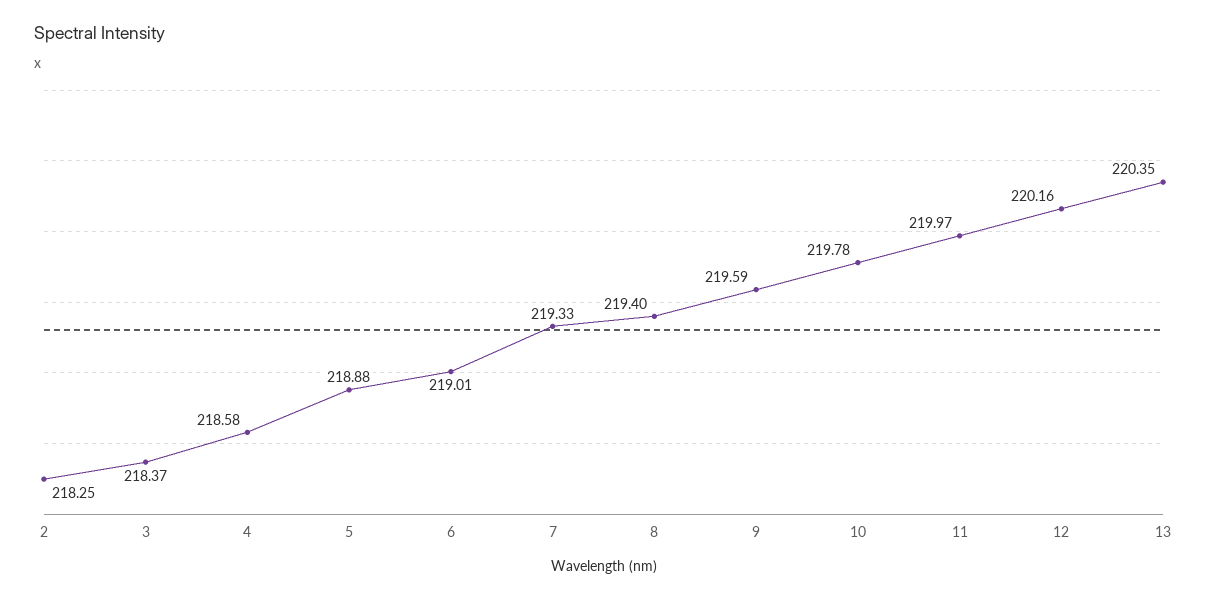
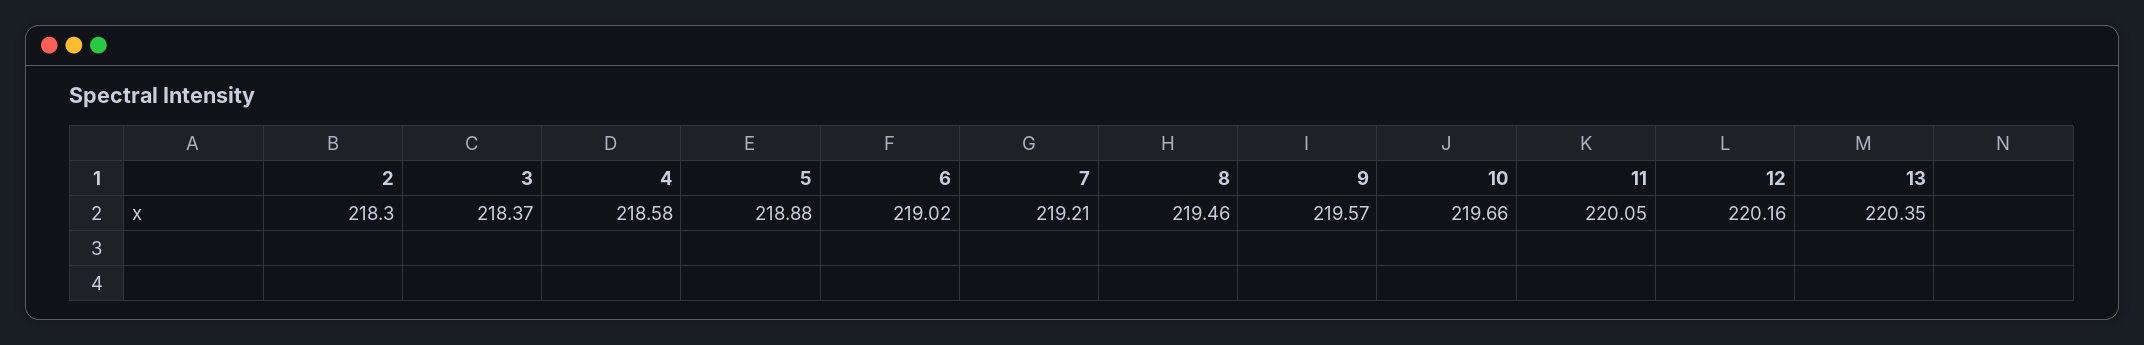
  {
-   "2": 218.25,
+   "2": 218.3,
    "3": 218.37,
    "4": 218.58,
    "5": 218.88,
-   "6": 219.01,
+   "6": 219.02,
-   "7": 219.33,
+   "7": 219.21,
-   "8": 219.4,
+   "8": 219.46,
-   "9": 219.59,
+   "9": 219.57,
-   "10": 219.78,
+   "10": 219.66,
-   "11": 219.97,
+   "11": 220.05,
    "12": 220.16,
    "13": 220.35
  }

